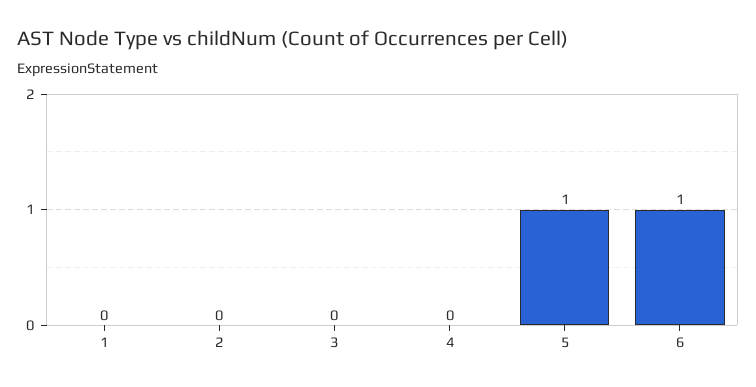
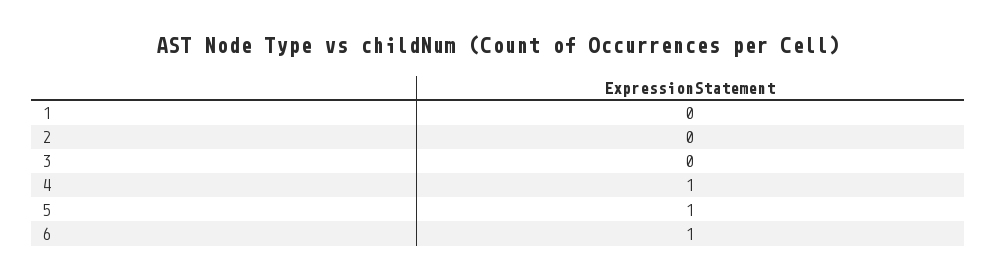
  {
    "1": 0,
    "2": 0,
    "3": 0,
-   "4": 0,
+   "4": 1,
    "5": 1,
    "6": 1
  }

